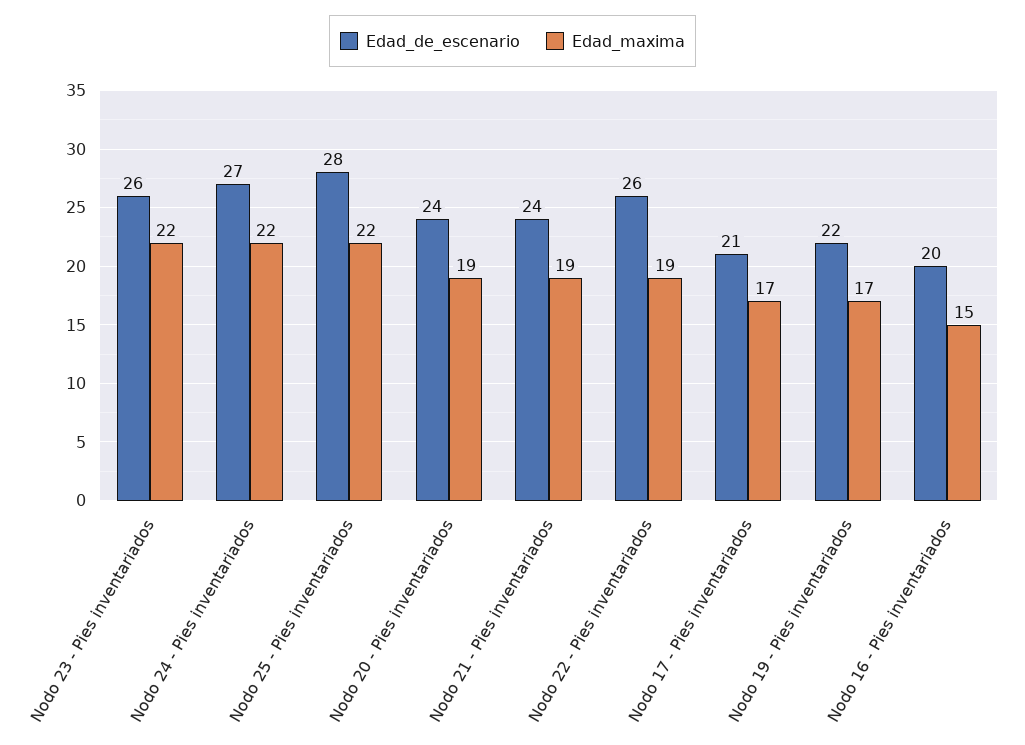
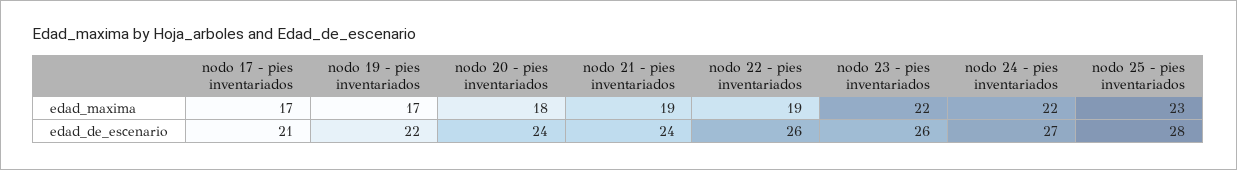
  {
    "Edad_de_escenario": {
      "Nodo 23 - Pies inventariados": 26,
      "Nodo 24 - Pies inventariados": 27,
      "Nodo 25 - Pies inventariados": 28,
      "Nodo 20 - Pies inventariados": 24,
      "Nodo 21 - Pies inventariados": 24,
      "Nodo 22 - Pies inventariados": 26,
      "Nodo 17 - Pies inventariados": 21,
-     "Nodo 19 - Pies inventariados": 22,
+     "Nodo 19 - Pies inventariados": 22
-     "Nodo 16 - Pies inventariados": 20
    },
    "Edad_maxima": {
      "Nodo 23 - Pies inventariados": 22,
      "Nodo 24 - Pies inventariados": 22,
-     "Nodo 25 - Pies inventariados": 22,
+     "Nodo 25 - Pies inventariados": 23,
-     "Nodo 20 - Pies inventariados": 19,
+     "Nodo 20 - Pies inventariados": 18,
      "Nodo 21 - Pies inventariados": 19,
      "Nodo 22 - Pies inventariados": 19,
      "Nodo 17 - Pies inventariados": 17,
-     "Nodo 19 - Pies inventariados": 17,
+     "Nodo 19 - Pies inventariados": 17
-     "Nodo 16 - Pies inventariados": 15
    }
  }

